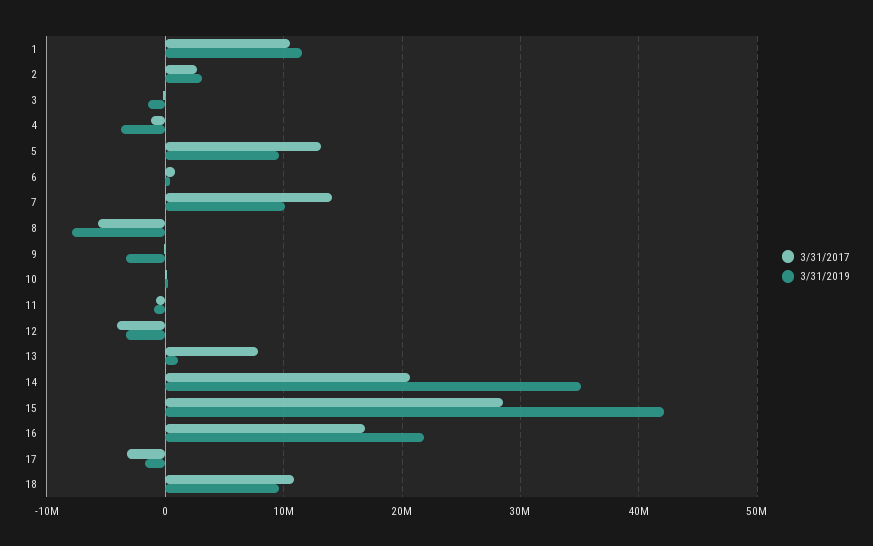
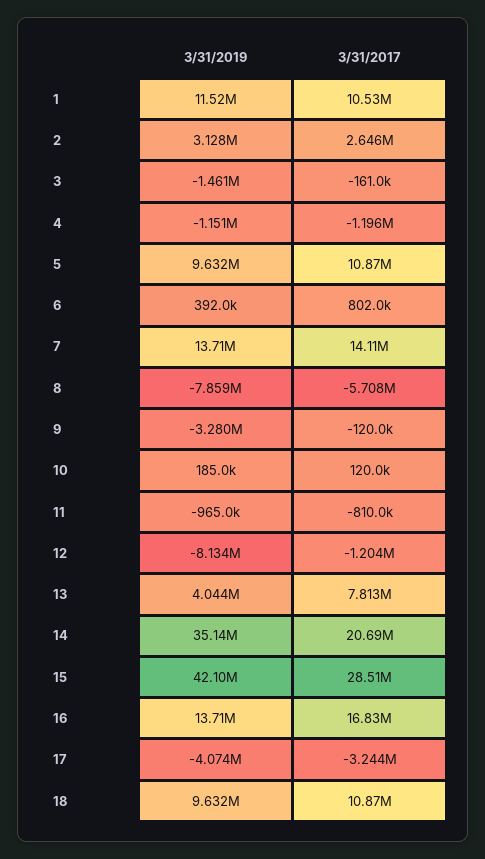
  {
    "3/31/2017": {
      "1": 10530000,
      "2": 2646000,
      "3": -161000,
      "4": -1196000,
-     "5": 13000000,
+     "5": 10870000,
      "6": 802000,
      "7": 14110000,
      "8": -5708000,
      "9": -120000,
      "10": 120000,
      "11": -810000,
-     "12": -4000000,
+     "12": -1204000,
      "13": 7813000,
      "14": 20690000,
      "15": 28510000,
      "16": 16830000,
      "17": -3244000,
      "18": 10870000
    },
    "3/31/2019": {
      "1": 11520000,
      "2": 3128000,
      "3": -1461000,
-     "4": -4000000,
+     "4": -1151000,
      "5": 9632000,
      "6": 392000,
-     "7": 10000000,
+     "7": 13710000,
      "8": -7859000,
      "9": -3280000,
      "10": 185000,
      "11": -965000,
-     "12": -3000000,
+     "12": -8134000,
-     "13": 1000000,
+     "13": 4044000,
      "14": 35140000,
      "15": 42100000,
-     "16": 22000000,
+     "16": 13710000,
-     "17": -2000000,
+     "17": -4074000,
      "18": 9632000
    }
  }

